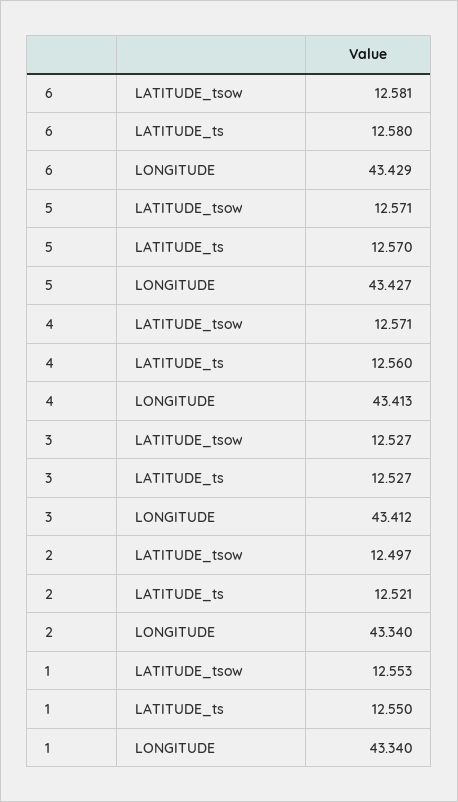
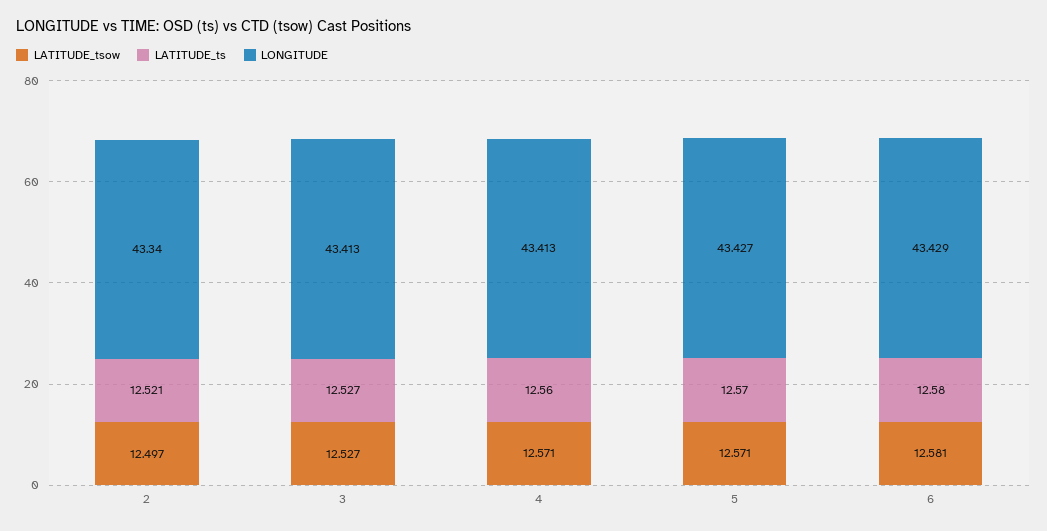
  {
    "LATITUDE_tsow": {
      "6": 12.581,
      "5": 12.571,
      "4": 12.571,
      "3": 12.527,
-     "2": 12.497,
+     "2": 12.497
-     "1": 12.553
    },
    "LATITUDE_ts": {
      "6": 12.58,
      "5": 12.57,
      "4": 12.56,
      "3": 12.527,
-     "2": 12.521,
+     "2": 12.521
-     "1": 12.55
    },
    "LONGITUDE": {
      "6": 43.429,
      "5": 43.427,
      "4": 43.413,
-     "3": 43.412,
+     "3": 43.413,
-     "2": 43.34,
+     "2": 43.34
-     "1": 43.34
    }
  }

